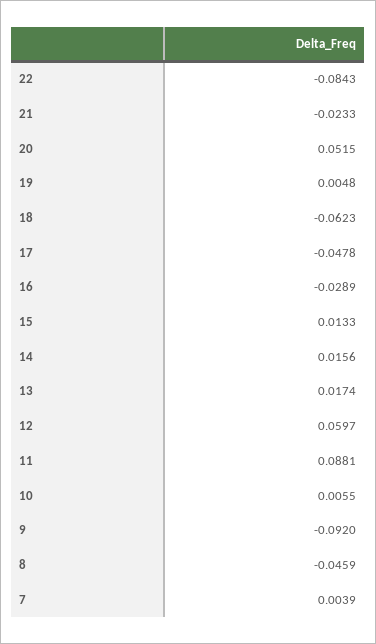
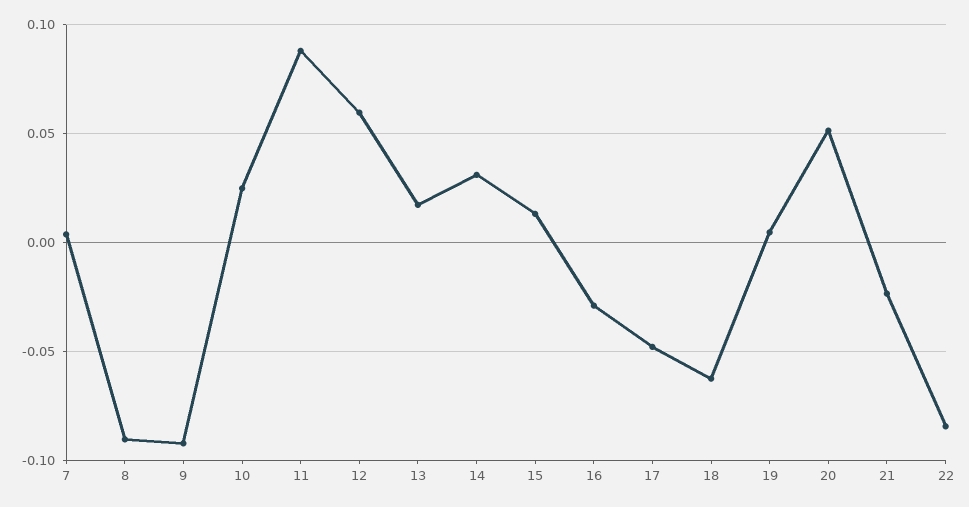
  {
    "22": -0.0843,
    "21": -0.0233,
    "20": 0.0515,
    "19": 0.0048,
    "18": -0.0623,
    "17": -0.0478,
    "16": -0.0289,
    "15": 0.0133,
-   "14": 0.0156,
+   "14": 0.03,
    "13": 0.0174,
    "12": 0.0597,
    "11": 0.0881,
-   "10": 0.0055,
+   "10": 0.025,
    "9": -0.092,
-   "8": -0.0459,
+   "8": -0.09,
    "7": 0.0039
  }

